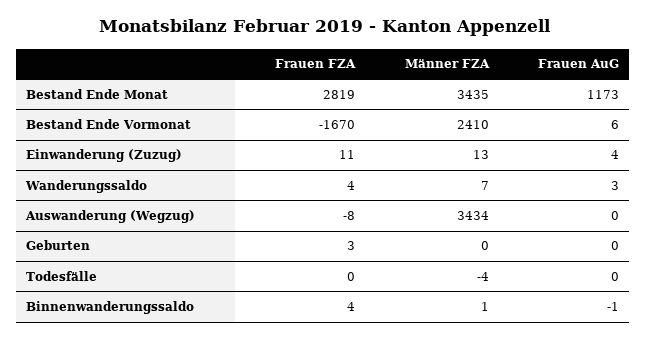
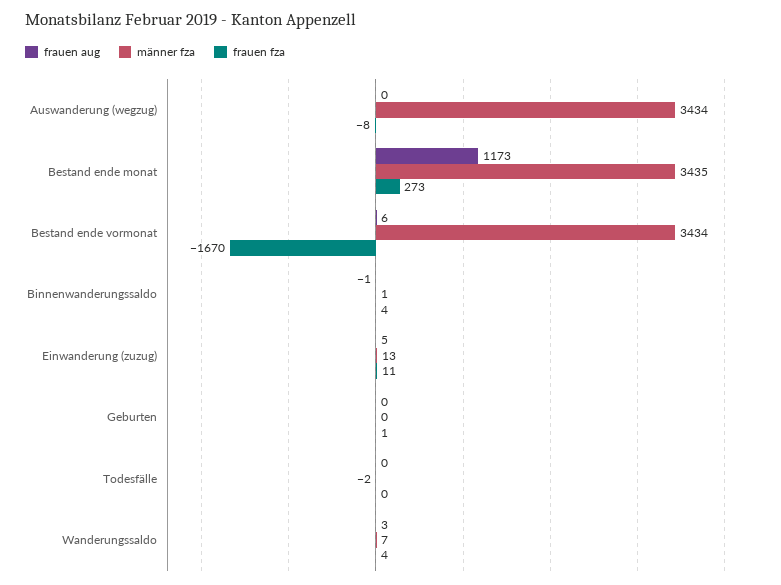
  {
    "Frauen FZA": {
-     "Bestand Ende Monat": 2819,
+     "Bestand Ende Monat": 273,
      "Bestand Ende Vormonat": -1670,
      "Einwanderung (Zuzug)": 11,
      "Wanderungssaldo": 4,
      "Auswanderung (Wegzug)": -8,
-     "Geburten": 3,
+     "Geburten": 1,
      "Todesfälle": 0,
      "Binnenwanderungssaldo": 4
    },
    "Männer FZA": {
      "Bestand Ende Monat": 3435,
-     "Bestand Ende Vormonat": 2410,
+     "Bestand Ende Vormonat": 3434,
      "Einwanderung (Zuzug)": 13,
      "Wanderungssaldo": 7,
      "Auswanderung (Wegzug)": 3434,
      "Geburten": 0,
-     "Todesfälle": -4,
+     "Todesfälle": -2,
      "Binnenwanderungssaldo": 1
    },
    "Frauen AuG": {
      "Bestand Ende Monat": 1173,
      "Bestand Ende Vormonat": 6,
-     "Einwanderung (Zuzug)": 4,
+     "Einwanderung (Zuzug)": 5,
      "Wanderungssaldo": 3,
      "Auswanderung (Wegzug)": 0,
      "Geburten": 0,
      "Todesfälle": 0,
      "Binnenwanderungssaldo": -1
    }
  }

